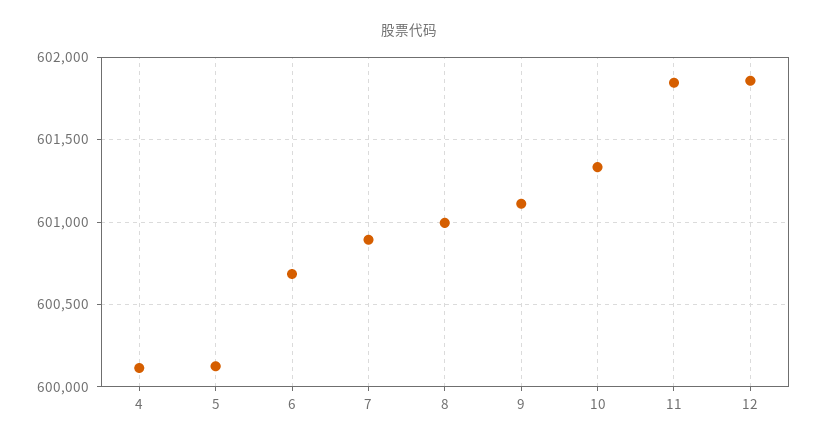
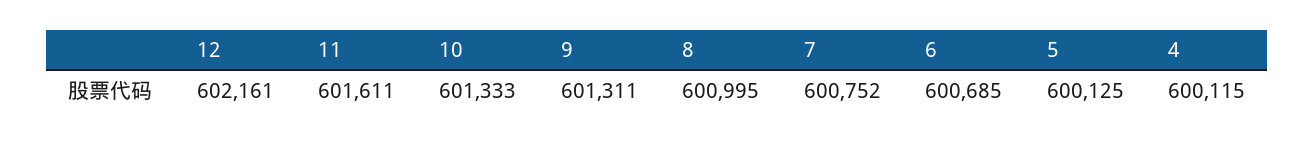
  {
    "4": 600115,
    "5": 600125,
    "6": 600685,
-   "7": 600900,
+   "7": 600752,
    "8": 600995,
-   "9": 601100,
+   "9": 601311,
    "10": 601333,
-   "11": 601850,
+   "11": 601611,
-   "12": 601850
+   "12": 602161
  }

